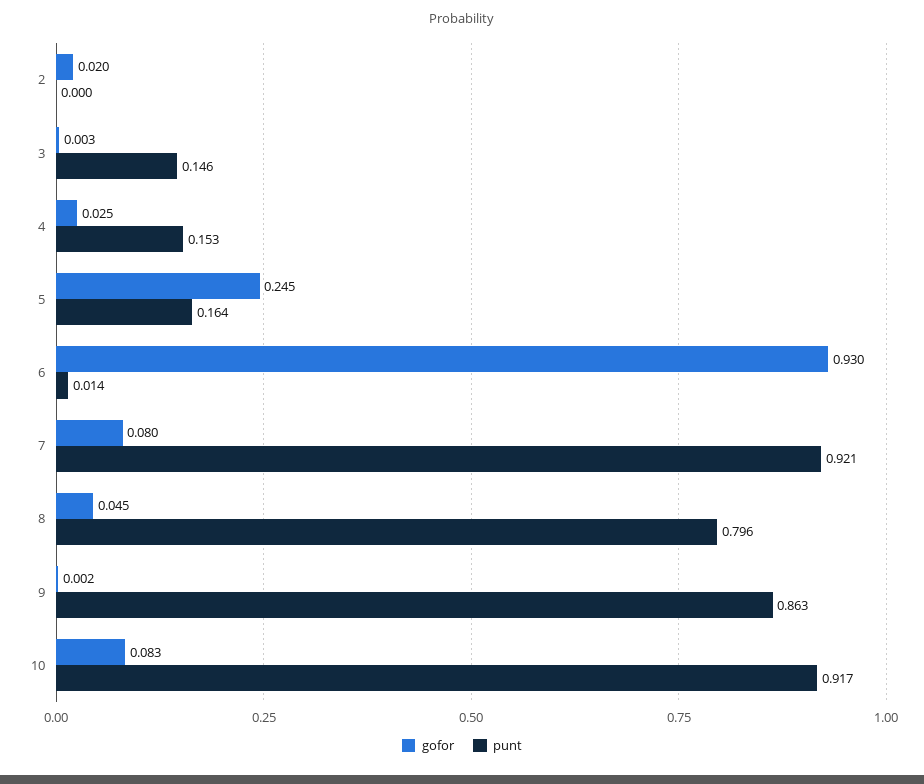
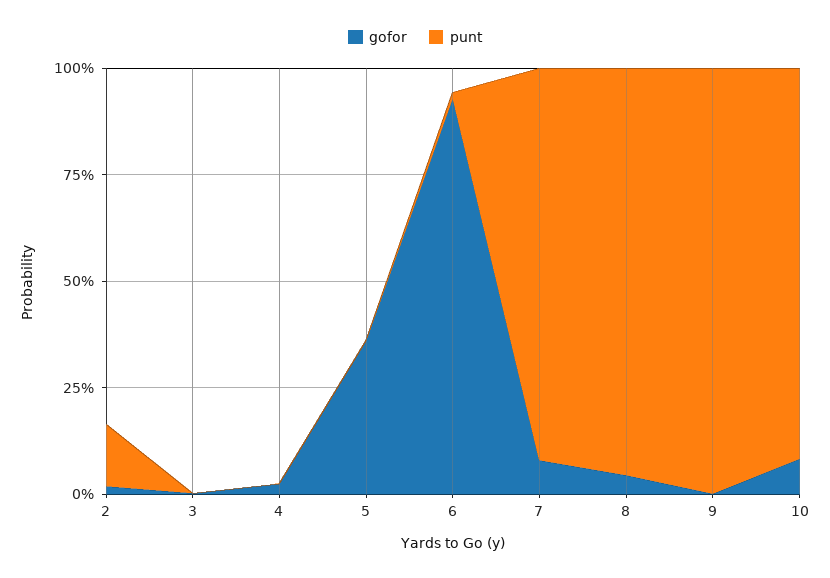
  {
    "gofor": {
      "2": 0.02,
      "3": 0.003,
      "4": 0.025,
-     "5": 0.245,
+     "5": 0.35,
      "6": 0.93,
      "7": 0.08,
      "8": 0.045,
      "9": 0.002,
      "10": 0.083
    },
    "punt": {
-     "2": 0,
+     "2": 0.15,
-     "3": 0.146,
+     "3": 0,
-     "4": 0.153,
+     "4": 0,
-     "5": 0.164,
+     "5": 0,
      "6": 0.014,
      "7": 0.921,
-     "8": 0.796,
+     "8": 0.95,
-     "9": 0.863,
+     "9": 1,
      "10": 0.917
    }
  }

